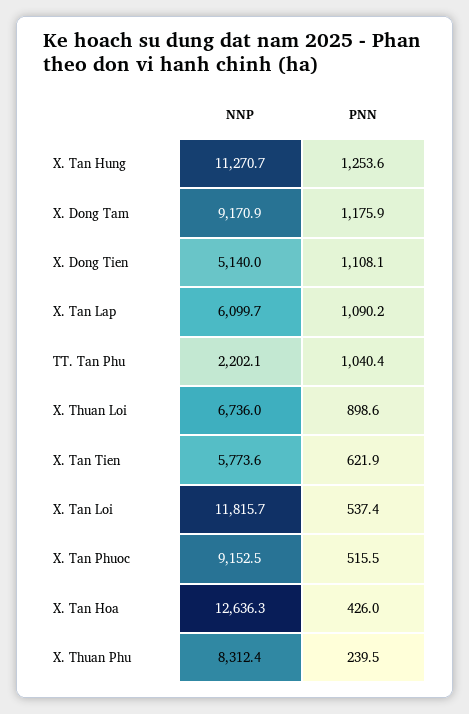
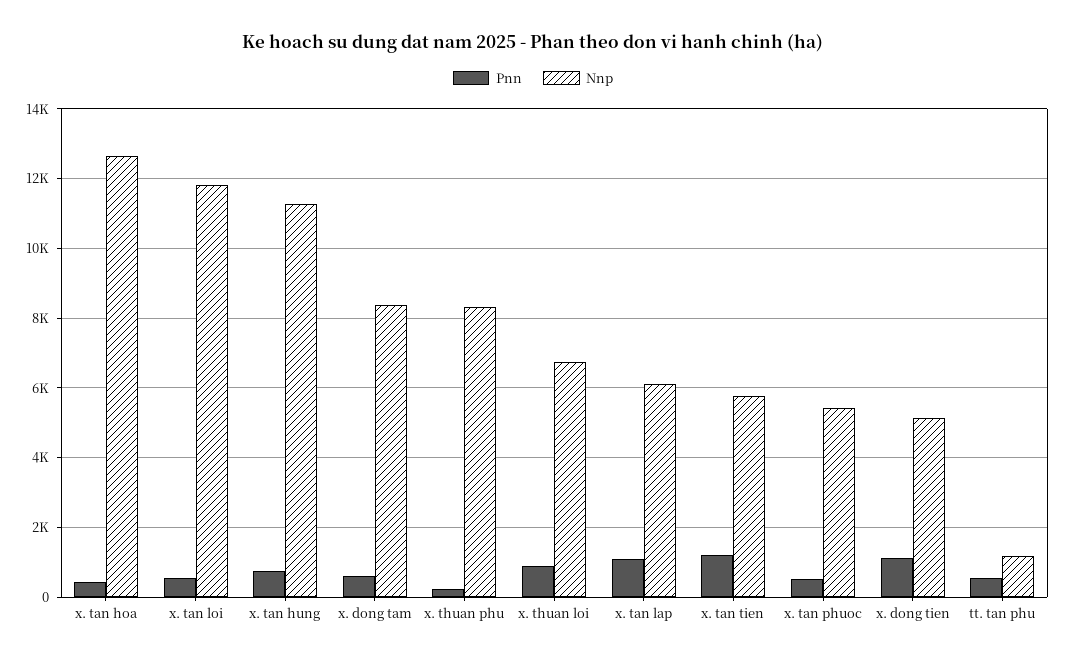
  {
    "NNP": {
      "X. Tan Hung": 11270.7,
-     "X. Dong Tam": 9170.9,
+     "X. Dong Tam": 8400,
      "X. Dong Tien": 5140,
      "X. Tan Lap": 6099.7,
-     "TT. Tan Phu": 2202.1,
+     "TT. Tan Phu": 1200,
      "X. Thuan Loi": 6736,
      "X. Tan Tien": 5773.6,
      "X. Tan Loi": 11815.7,
-     "X. Tan Phuoc": 9152.5,
+     "X. Tan Phuoc": 5400,
      "X. Tan Hoa": 12636.3,
      "X. Thuan Phu": 8312.4
    },
    "PNN": {
-     "X. Tan Hung": 1253.6,
+     "X. Tan Hung": 800,
-     "X. Dong Tam": 1175.9,
+     "X. Dong Tam": 600,
      "X. Dong Tien": 1108.1,
      "X. Tan Lap": 1090.2,
-     "TT. Tan Phu": 1040.4,
+     "TT. Tan Phu": 600,
      "X. Thuan Loi": 898.6,
-     "X. Tan Tien": 621.9,
+     "X. Tan Tien": 1200,
      "X. Tan Loi": 537.4,
      "X. Tan Phuoc": 515.5,
      "X. Tan Hoa": 426,
      "X. Thuan Phu": 239.5
    }
  }

